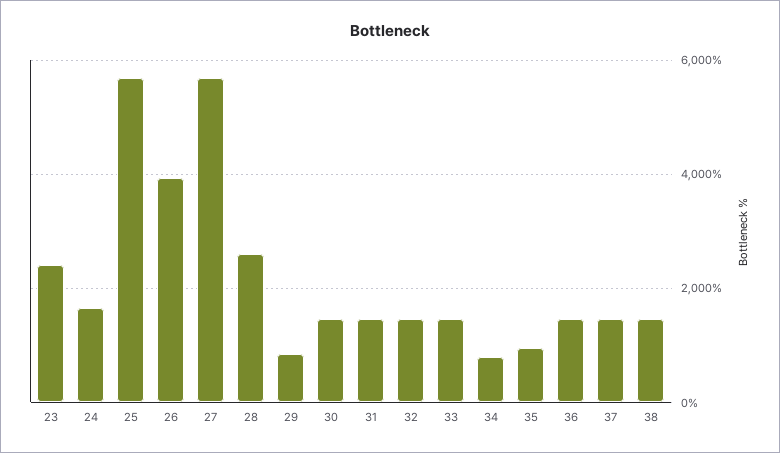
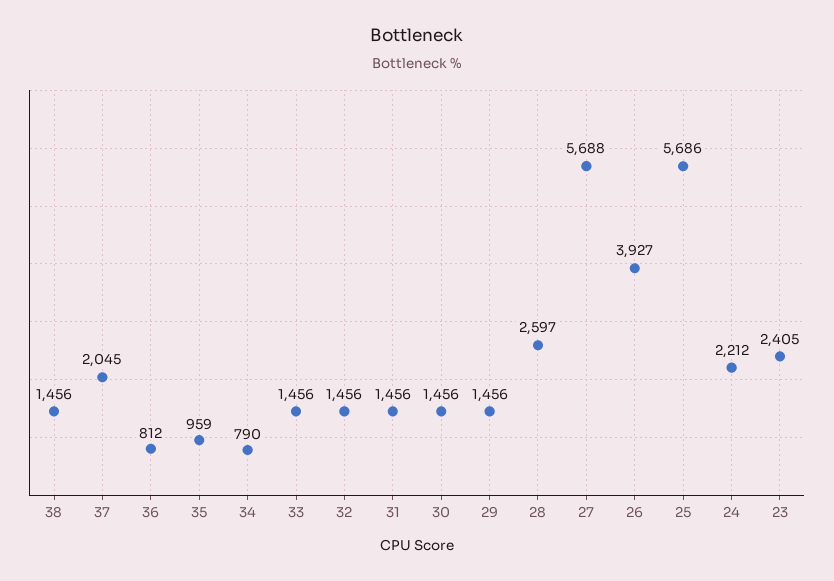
  {
    "23": 2405,
-   "24": 1600,
+   "24": 2212,
    "25": 5686,
    "26": 3927,
    "27": 5688,
    "28": 2597,
-   "29": 800,
+   "29": 1456,
    "30": 1456,
    "31": 1456,
    "32": 1456,
    "33": 1456,
    "34": 790,
    "35": 959,
-   "36": 1400,
+   "36": 812,
-   "37": 1400,
+   "37": 2045,
    "38": 1456
  }

